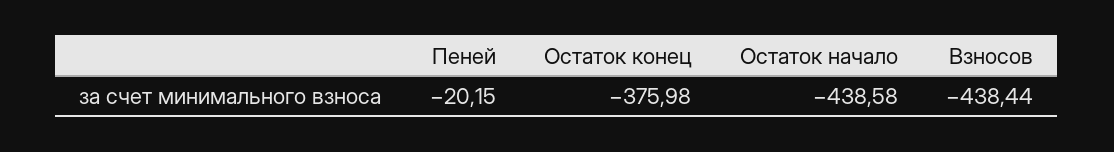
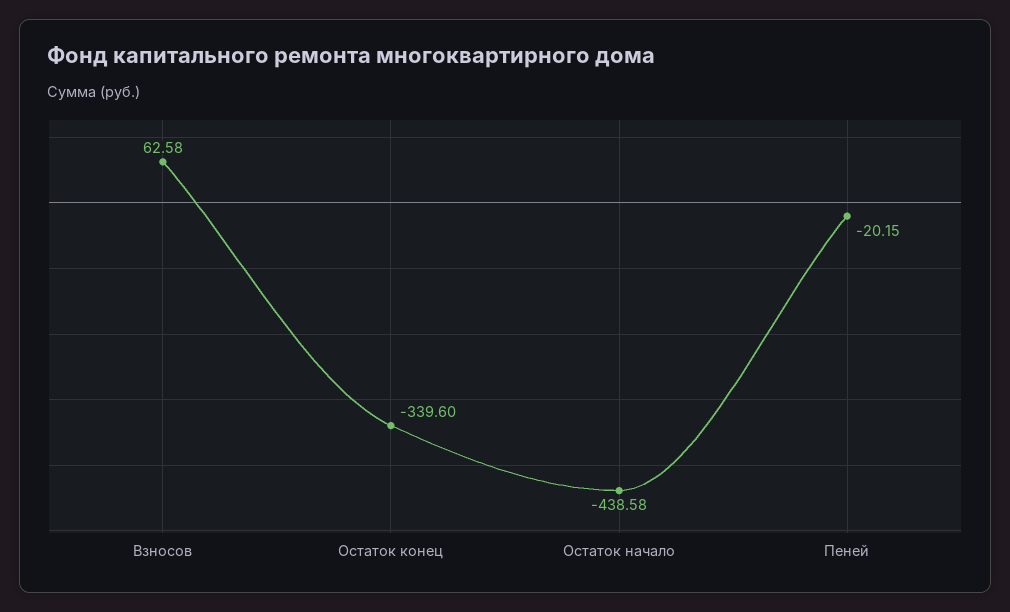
  {
    "Пеней": -20.15,
-   "Остаток конец": -375.98,
+   "Остаток конец": -339.6,
    "Остаток начало": -438.58,
-   "Взносов": -438.44
+   "Взносов": 62.58
  }

